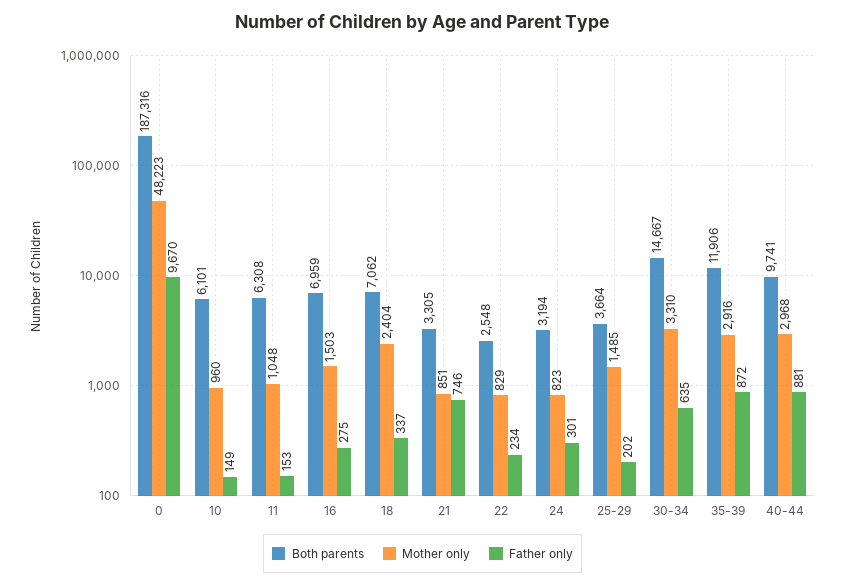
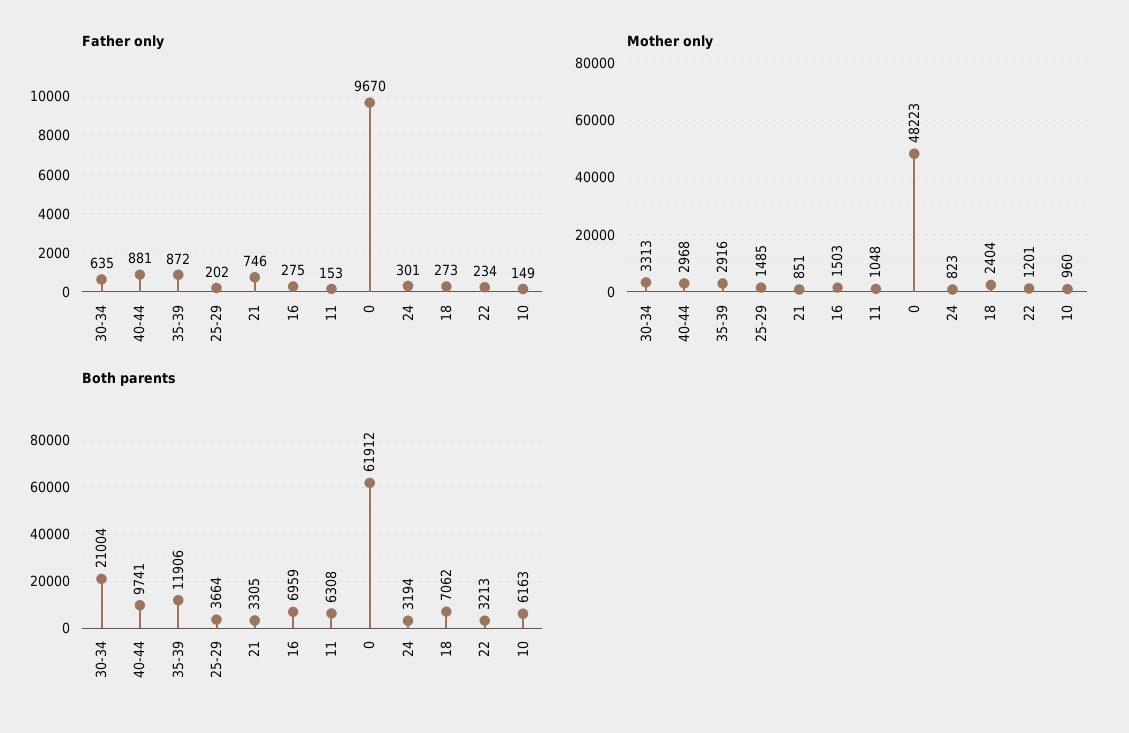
  {
    "Both parents": {
-     "0": 187316,
+     "0": 61912,
-     "10": 6101,
+     "10": 6163,
      "11": 6308,
      "16": 6959,
      "18": 7062,
      "21": 3305,
-     "22": 2548,
+     "22": 3213,
      "24": 3194,
      "25-29": 3664,
-     "30-34": 14667,
+     "30-34": 21004,
      "35-39": 11906,
      "40-44": 9741
    },
    "Mother only": {
      "0": 48223,
      "10": 960,
      "11": 1048,
      "16": 1503,
      "18": 2404,
      "21": 851,
-     "22": 829,
+     "22": 1201,
      "24": 823,
      "25-29": 1485,
-     "30-34": 3310,
+     "30-34": 3313,
      "35-39": 2916,
      "40-44": 2968
    },
    "Father only": {
      "0": 9670,
      "10": 149,
      "11": 153,
      "16": 275,
-     "18": 337,
+     "18": 273,
      "21": 746,
      "22": 234,
      "24": 301,
      "25-29": 202,
      "30-34": 635,
      "35-39": 872,
      "40-44": 881
    }
  }

